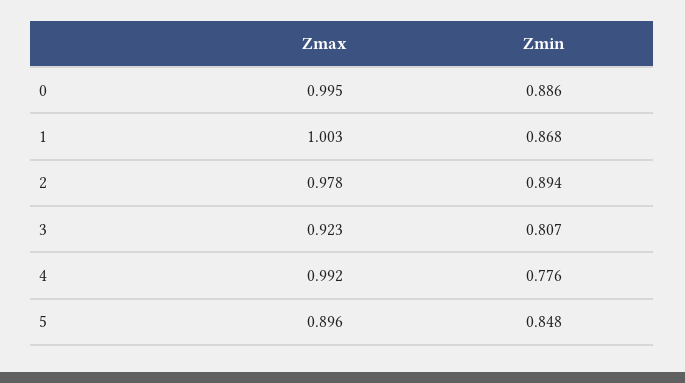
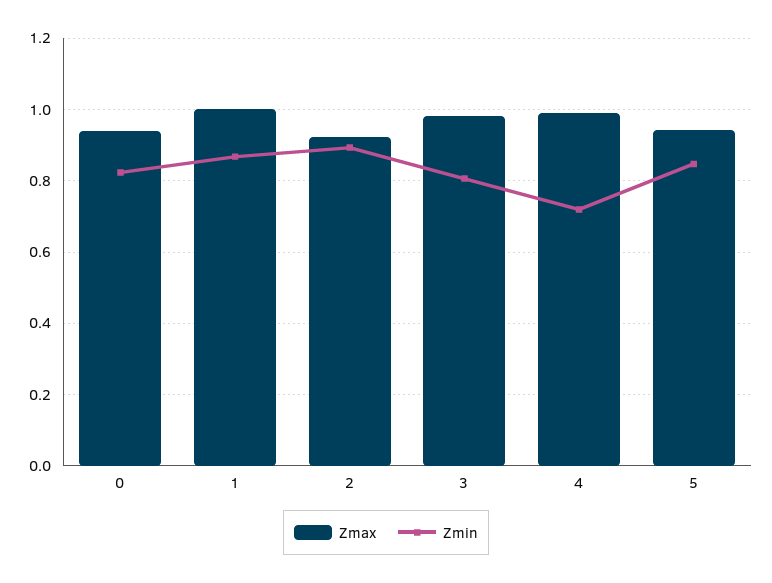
  {
    "Zmax": {
-     "0": 0.995,
+     "0": 0.94,
      "1": 1.003,
-     "2": 0.978,
+     "2": 0.92,
-     "3": 0.923,
+     "3": 0.98,
      "4": 0.992,
-     "5": 0.896
+     "5": 0.94
    },
    "Zmin": {
-     "0": 0.886,
+     "0": 0.82,
      "1": 0.868,
      "2": 0.894,
      "3": 0.807,
-     "4": 0.776,
+     "4": 0.72,
      "5": 0.848
    }
  }

